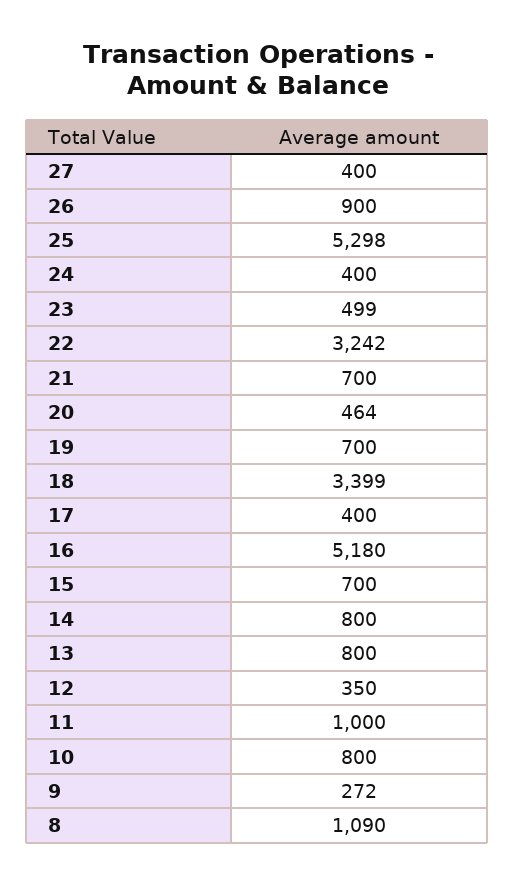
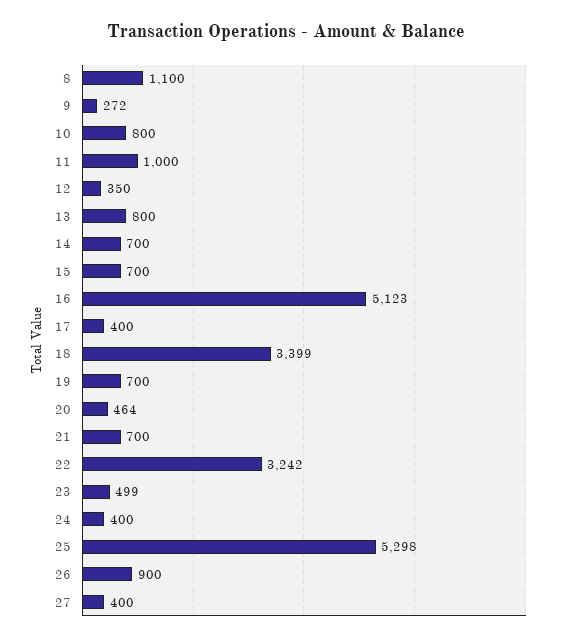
  {
    "27": 400,
    "26": 900,
    "25": 5298,
    "24": 400,
    "23": 499,
    "22": 3242,
    "21": 700,
    "20": 464,
    "19": 700,
    "18": 3399,
    "17": 400,
-   "16": 5180,
+   "16": 5123,
    "15": 700,
-   "14": 800,
+   "14": 700,
    "13": 800,
    "12": 350,
    "11": 1000,
    "10": 800,
    "9": 272,
-   "8": 1090
+   "8": 1100
  }

